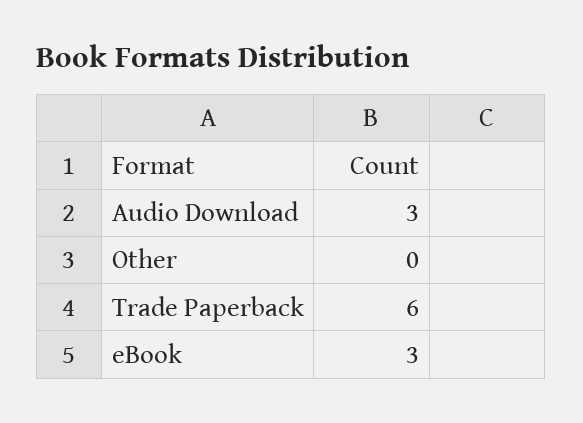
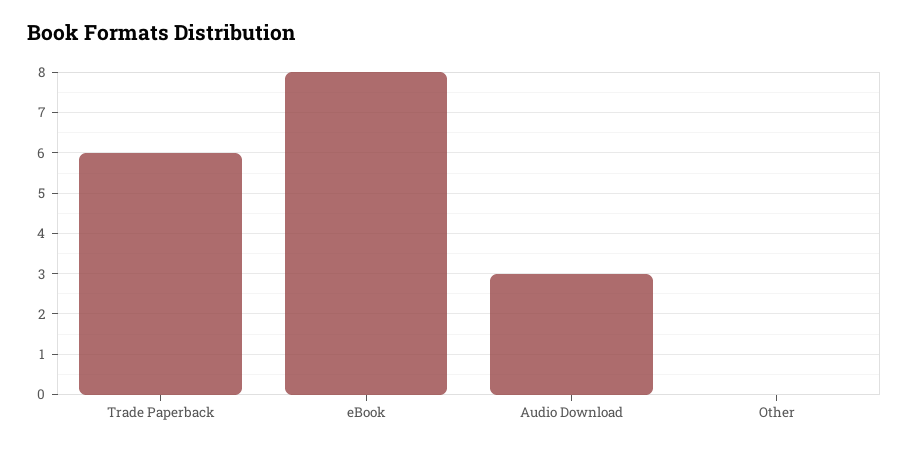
  {
    "Audio Download": 3,
    "Other": 0,
    "Trade Paperback": 6,
-   "eBook": 3
+   "eBook": 8
  }

